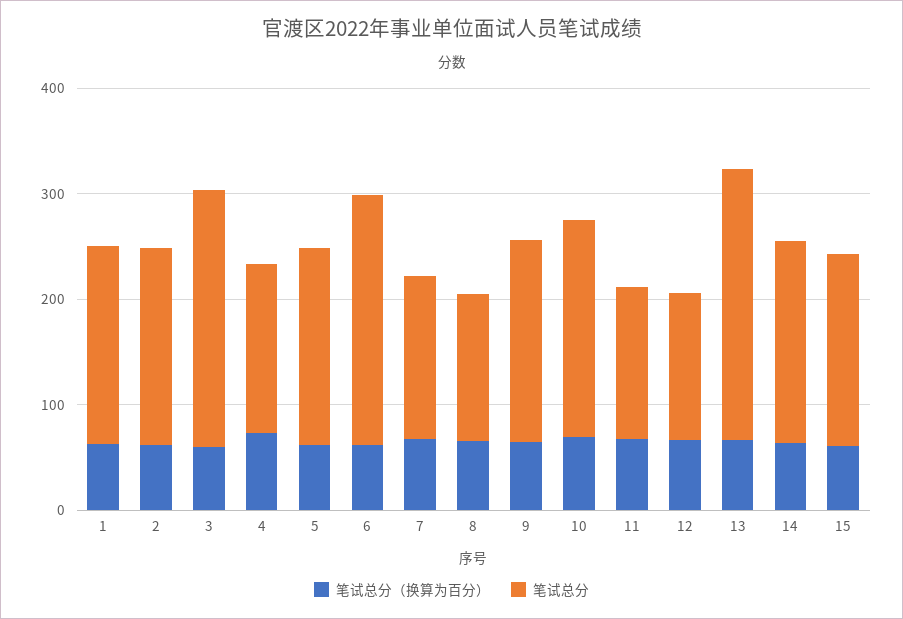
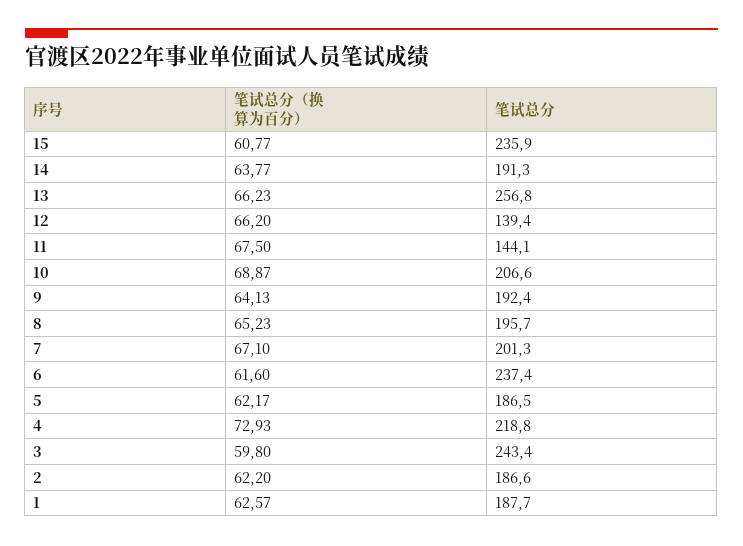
  {
    "笔试总分（换算为百分）": {
      "1": 62.57,
      "2": 62.2,
      "3": 59.8,
      "4": 72.93,
      "5": 62.17,
      "6": 61.6,
      "7": 67.1,
      "8": 65.23,
      "9": 64.13,
      "10": 68.87,
      "11": 67.5,
      "12": 66.2,
      "13": 66.23,
      "14": 63.77,
      "15": 60.77
    },
    "笔试总分": {
      "1": 187.7,
      "2": 186.6,
      "3": 243.4,
-     "4": 160,
+     "4": 218.8,
      "5": 186.5,
      "6": 237.4,
-     "7": 160,
+     "7": 201.3,
-     "8": 140,
+     "8": 195.7,
      "9": 192.4,
      "10": 206.6,
      "11": 144.1,
      "12": 139.4,
      "13": 256.8,
      "14": 191.3,
-     "15": 180
+     "15": 235.9
    }
  }

